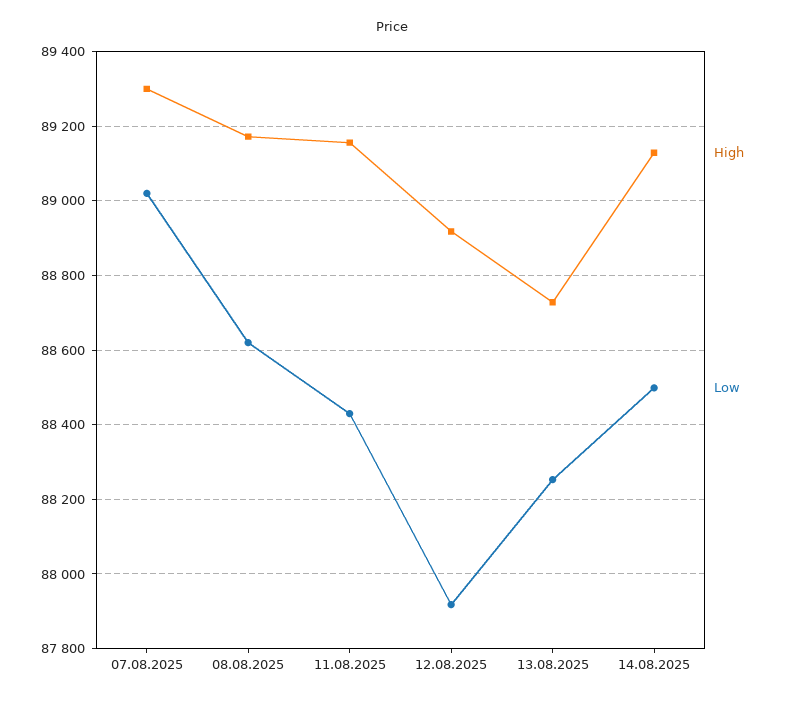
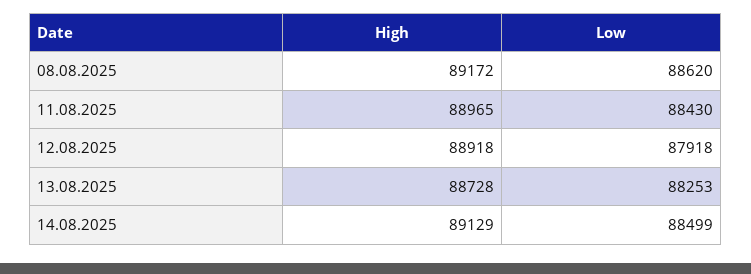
  {
    "High": {
-     "07.08.2025": 89300,
      "08.08.2025": 89172,
-     "11.08.2025": 89160,
+     "11.08.2025": 88965,
      "12.08.2025": 88918,
      "13.08.2025": 88728,
      "14.08.2025": 89129
    },
    "Low": {
-     "07.08.2025": 89020,
      "08.08.2025": 88620,
      "11.08.2025": 88430,
      "12.08.2025": 87918,
      "13.08.2025": 88253,
      "14.08.2025": 88499
    }
  }

